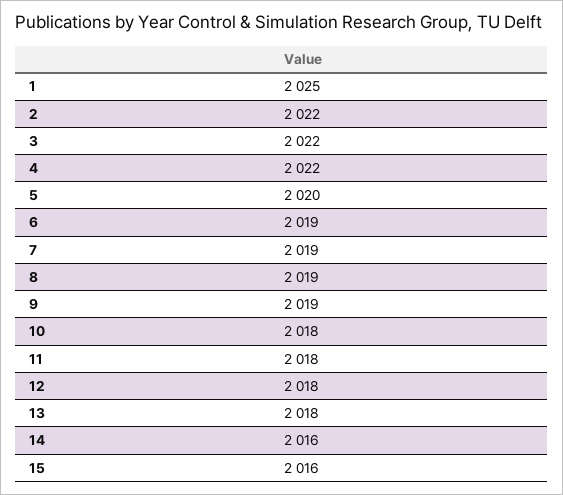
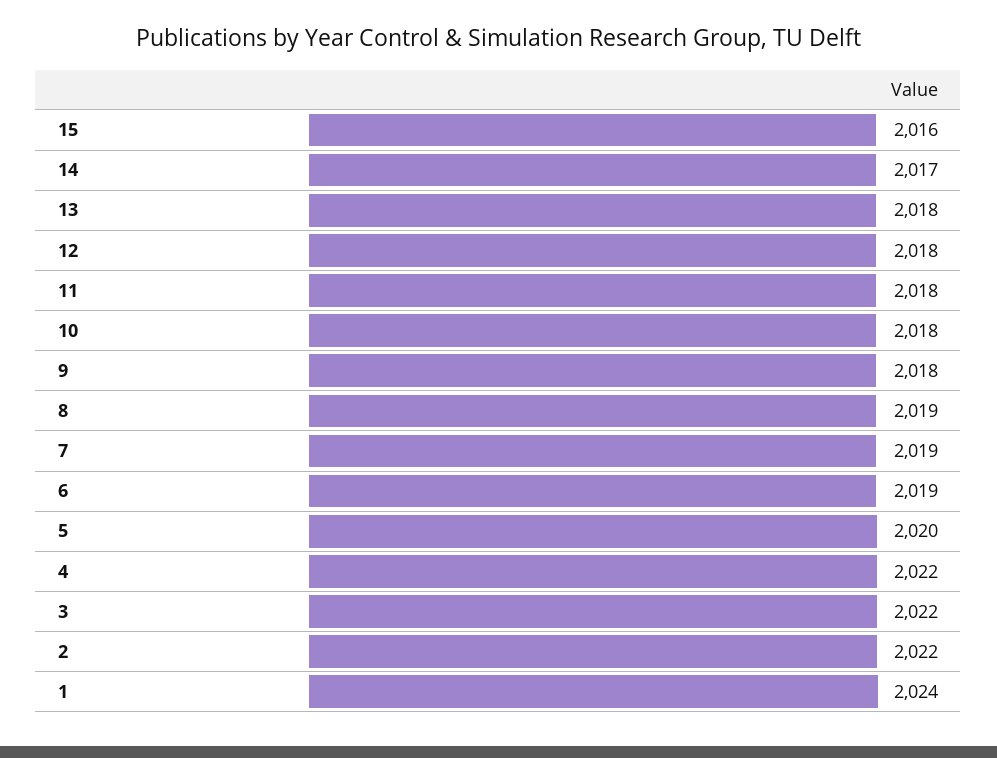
  {
-   "1": 2025,
+   "1": 2024,
    "2": 2022,
    "3": 2022,
    "4": 2022,
    "5": 2020,
    "6": 2019,
    "7": 2019,
    "8": 2019,
-   "9": 2019,
+   "9": 2018,
    "10": 2018,
    "11": 2018,
    "12": 2018,
    "13": 2018,
-   "14": 2016,
+   "14": 2017,
    "15": 2016
  }

